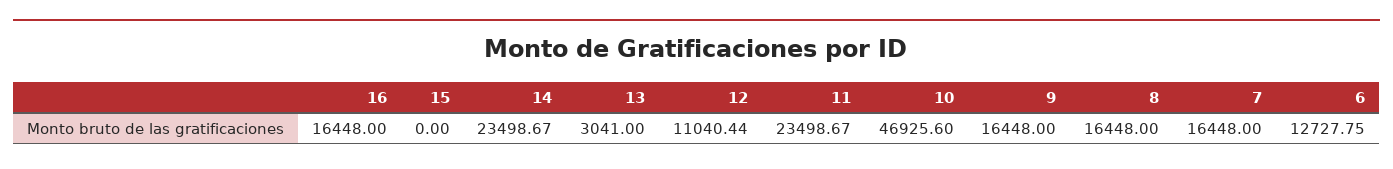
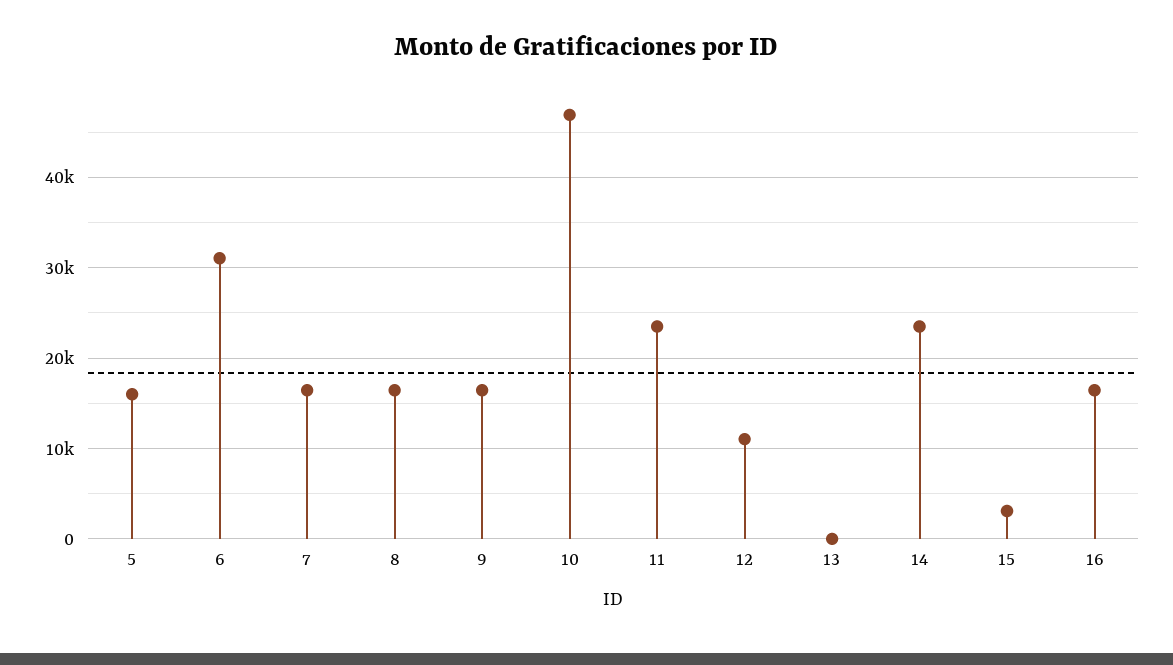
  {
    "16": 16448,
-   "15": 0,
+   "15": 3000,
    "14": 23498.67,
-   "13": 3041,
+   "13": 0,
    "12": 11040.44,
    "11": 23498.67,
    "10": 46925.6,
    "9": 16448,
    "8": 16448,
    "7": 16448,
-   "6": 12727.75
+   "6": 31000,
+   "5": 16000
  }

